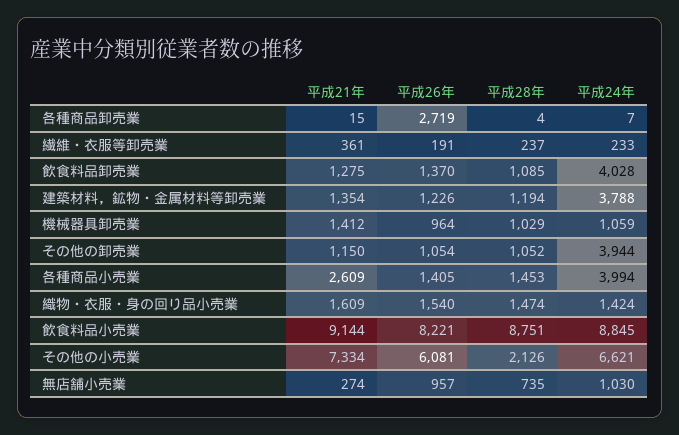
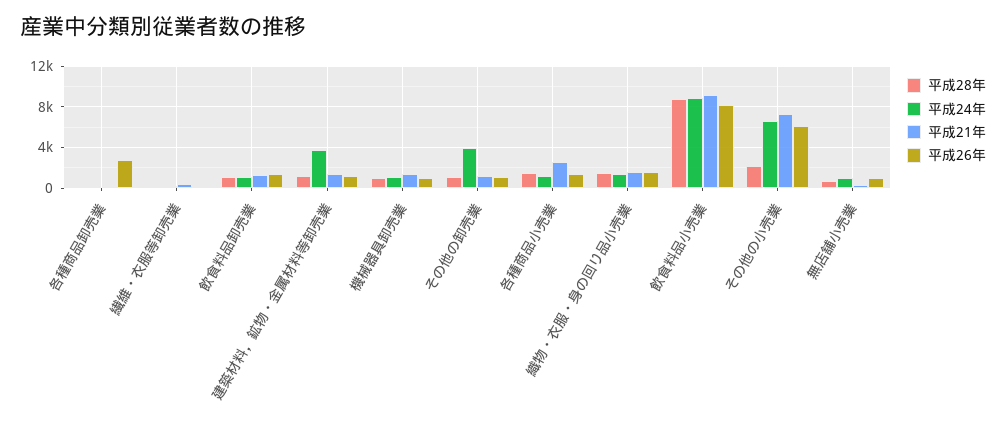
  {
    "平成21年": {
      "各種商品卸売業": 15,
      "繊維・衣服等卸売業": 361,
      "飲食料品卸売業": 1275,
      "建築材料，鉱物・金属材料等卸売業": 1354,
      "機械器具卸売業": 1412,
      "その他の卸売業": 1150,
      "各種商品小売業": 2609,
      "織物・衣服・身の回り品小売業": 1609,
      "飲食料品小売業": 9144,
      "その他の小売業": 7334,
      "無店舗小売業": 274
    },
    "平成26年": {
      "各種商品卸売業": 2719,
      "繊維・衣服等卸売業": 191,
      "飲食料品卸売業": 1370,
      "建築材料，鉱物・金属材料等卸売業": 1226,
      "機械器具卸売業": 964,
      "その他の卸売業": 1054,
      "各種商品小売業": 1405,
      "織物・衣服・身の回り品小売業": 1540,
      "飲食料品小売業": 8221,
      "その他の小売業": 6081,
      "無店舗小売業": 957
    },
    "平成28年": {
      "各種商品卸売業": 4,
      "繊維・衣服等卸売業": 237,
      "飲食料品卸売業": 1085,
      "建築材料，鉱物・金属材料等卸売業": 1194,
      "機械器具卸売業": 1029,
      "その他の卸売業": 1052,
      "各種商品小売業": 1453,
      "織物・衣服・身の回り品小売業": 1474,
      "飲食料品小売業": 8751,
      "その他の小売業": 2126,
      "無店舗小売業": 735
    },
    "平成24年": {
      "各種商品卸売業": 7,
      "繊維・衣服等卸売業": 233,
-     "飲食料品卸売業": 4028,
+     "飲食料品卸売業": 1000,
      "建築材料，鉱物・金属材料等卸売業": 3788,
      "機械器具卸売業": 1059,
      "その他の卸売業": 3944,
-     "各種商品小売業": 3994,
+     "各種商品小売業": 1000,
      "織物・衣服・身の回り品小売業": 1424,
      "飲食料品小売業": 8845,
      "その他の小売業": 6621,
      "無店舗小売業": 1030
    }
  }

